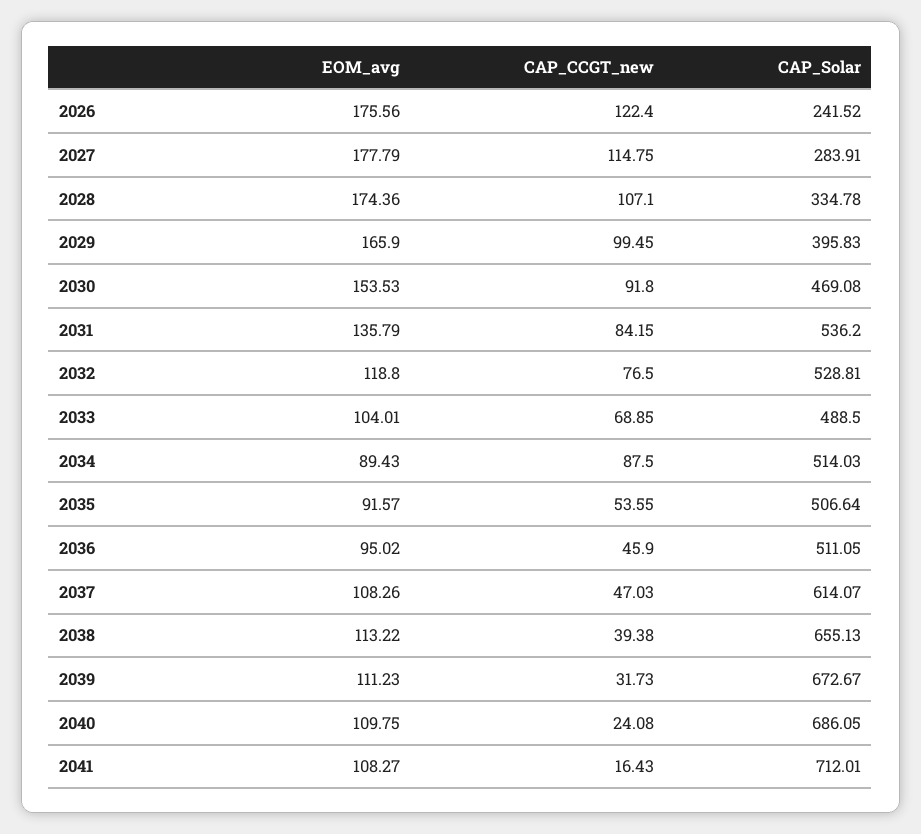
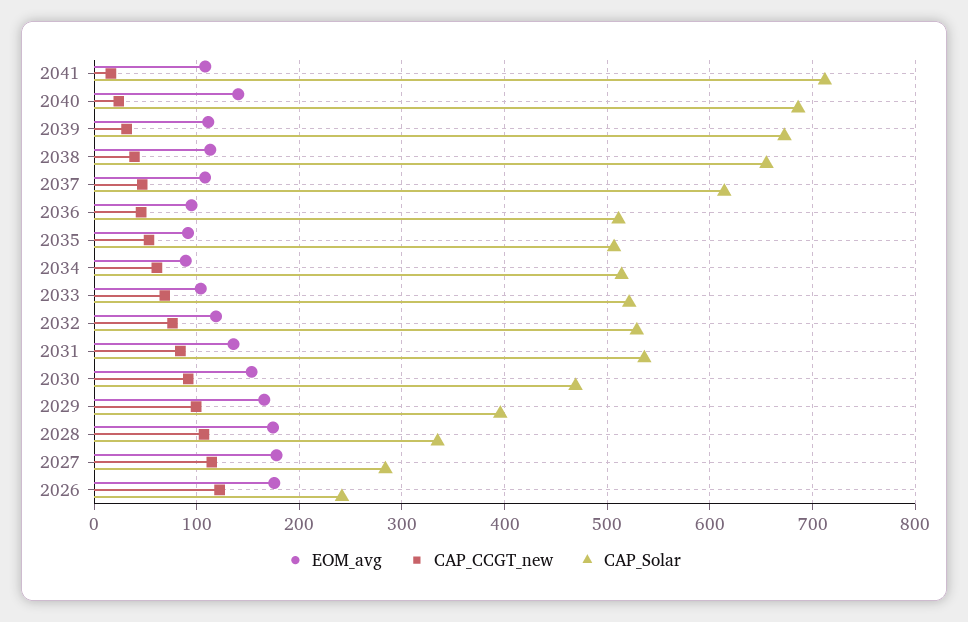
  {
    "EOM_avg": {
      "2026": 175.56,
      "2027": 177.79,
      "2028": 174.36,
      "2029": 165.9,
      "2030": 153.53,
      "2031": 135.79,
      "2032": 118.8,
      "2033": 104.01,
      "2034": 89.43,
      "2035": 91.57,
      "2036": 95.02,
      "2037": 108.26,
      "2038": 113.22,
      "2039": 111.23,
-     "2040": 109.75,
+     "2040": 140,
      "2041": 108.27
    },
    "CAP_CCGT_new": {
      "2026": 122.4,
      "2027": 114.75,
      "2028": 107.1,
      "2029": 99.45,
      "2030": 91.8,
      "2031": 84.15,
      "2032": 76.5,
      "2033": 68.85,
-     "2034": 87.5,
+     "2034": 60,
      "2035": 53.55,
      "2036": 45.9,
      "2037": 47.03,
      "2038": 39.38,
      "2039": 31.73,
      "2040": 24.08,
      "2041": 16.43
    },
    "CAP_Solar": {
      "2026": 241.52,
      "2027": 283.91,
      "2028": 334.78,
      "2029": 395.83,
      "2030": 469.08,
      "2031": 536.2,
      "2032": 528.81,
-     "2033": 488.5,
+     "2033": 520,
      "2034": 514.03,
      "2035": 506.64,
      "2036": 511.05,
      "2037": 614.07,
      "2038": 655.13,
      "2039": 672.67,
      "2040": 686.05,
      "2041": 712.01
    }
  }

